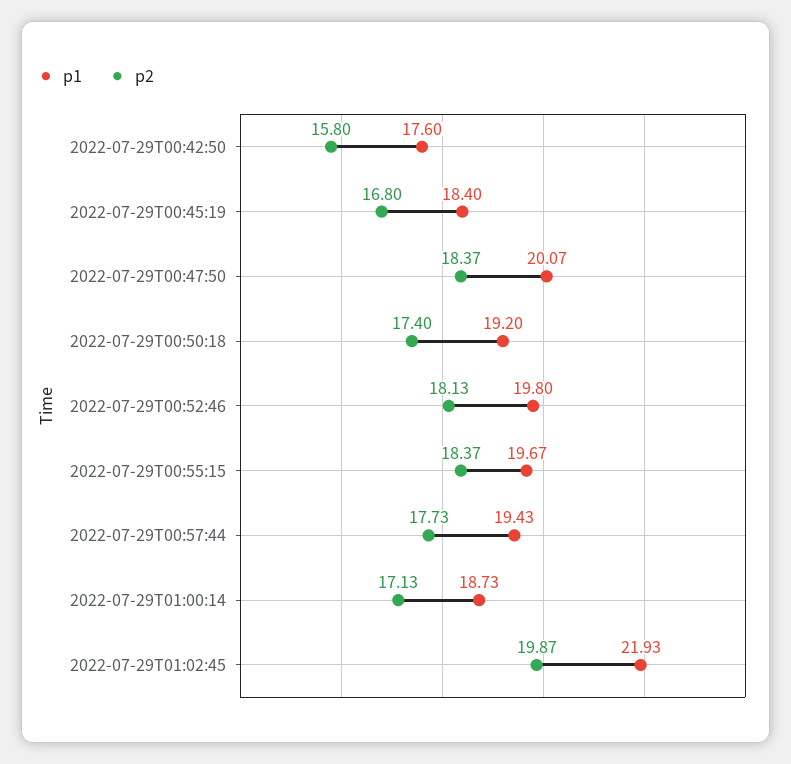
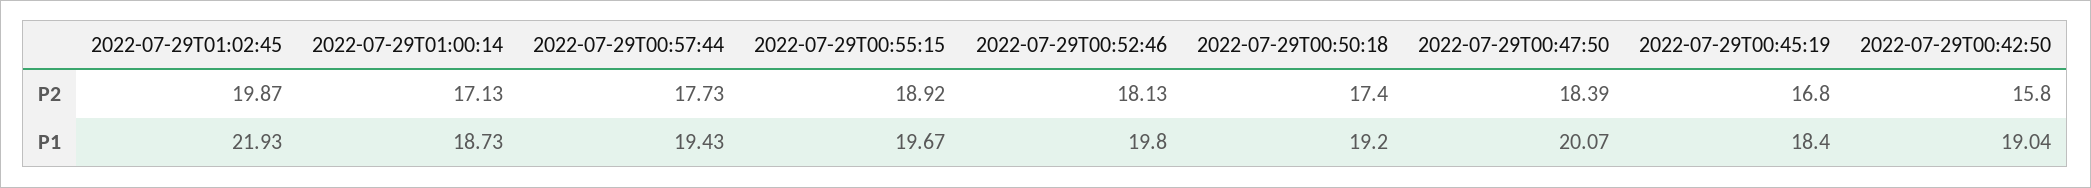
  {
    "p1": {
-     "2022-07-29T00:42:50": 17.6,
+     "2022-07-29T00:42:50": 19.04,
      "2022-07-29T00:45:19": 18.4,
      "2022-07-29T00:47:50": 20.07,
      "2022-07-29T00:50:18": 19.2,
      "2022-07-29T00:52:46": 19.8,
      "2022-07-29T00:55:15": 19.67,
      "2022-07-29T00:57:44": 19.43,
      "2022-07-29T01:00:14": 18.73,
      "2022-07-29T01:02:45": 21.93
    },
    "p2": {
      "2022-07-29T00:42:50": 15.8,
      "2022-07-29T00:45:19": 16.8,
-     "2022-07-29T00:47:50": 18.37,
+     "2022-07-29T00:47:50": 18.39,
      "2022-07-29T00:50:18": 17.4,
      "2022-07-29T00:52:46": 18.13,
-     "2022-07-29T00:55:15": 18.37,
+     "2022-07-29T00:55:15": 18.92,
      "2022-07-29T00:57:44": 17.73,
      "2022-07-29T01:00:14": 17.13,
      "2022-07-29T01:02:45": 19.87
    }
  }

